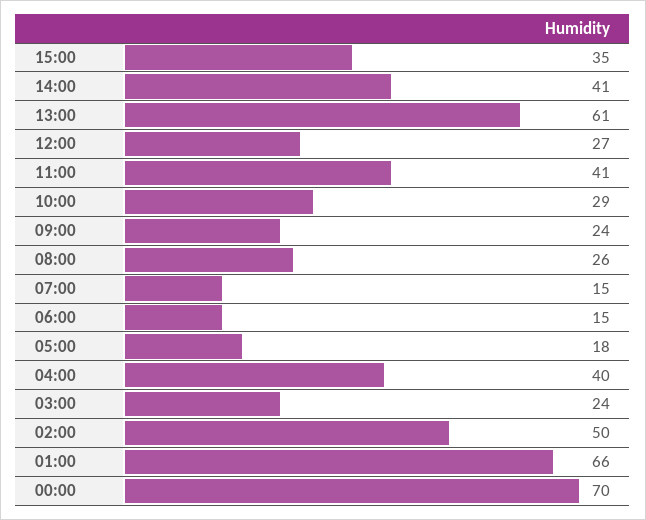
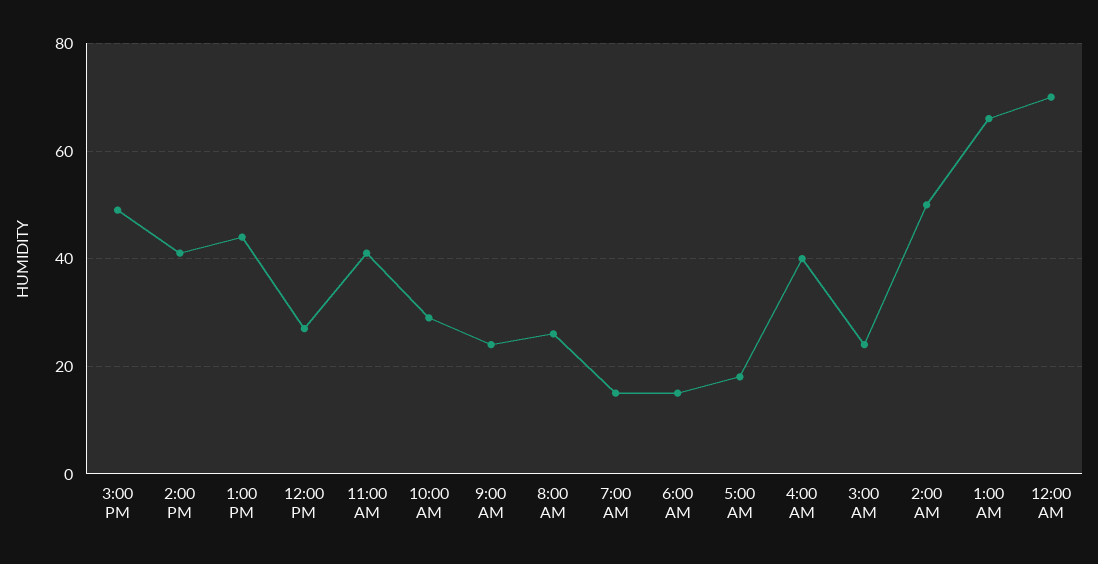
  {
-   "15:00": 35,
+   "15:00": 50,
    "14:00": 41,
-   "13:00": 61,
+   "13:00": 45,
    "12:00": 27,
    "11:00": 41,
    "10:00": 29,
    "09:00": 24,
    "08:00": 26,
    "07:00": 15,
    "06:00": 15,
    "05:00": 18,
    "04:00": 40,
    "03:00": 24,
    "02:00": 50,
    "01:00": 66,
    "00:00": 70
  }

